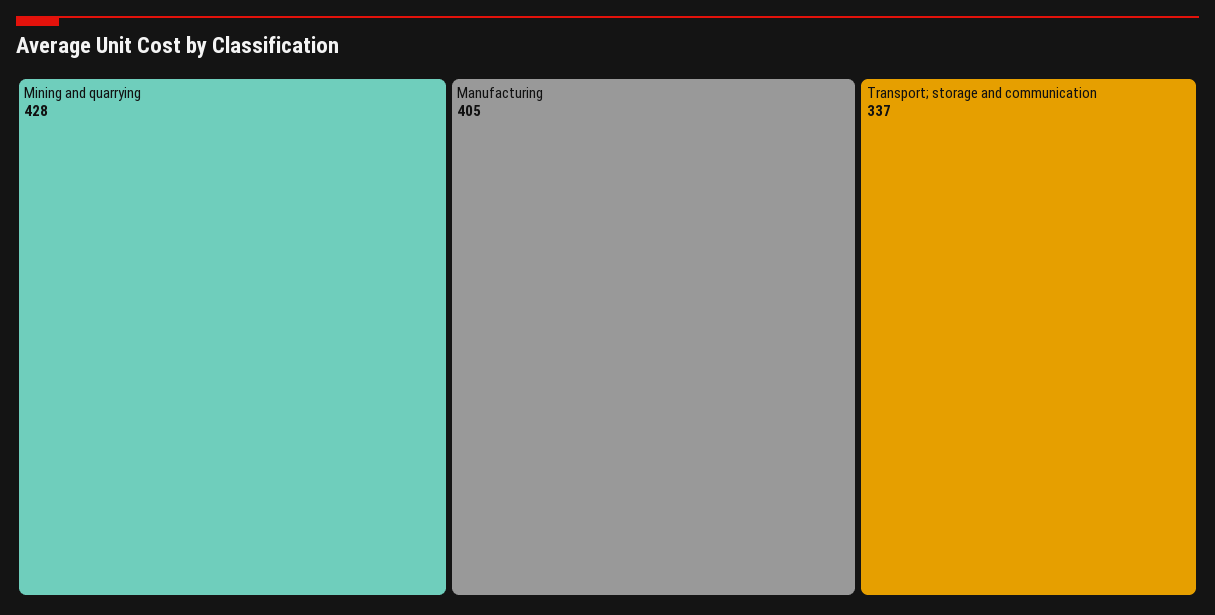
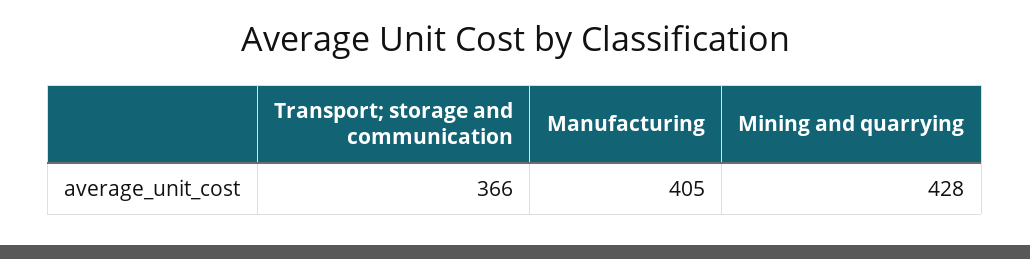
  {
    "Mining and quarrying": 428,
    "Manufacturing": 405,
-   "Transport; storage and communication": 337
+   "Transport; storage and communication": 366
  }

